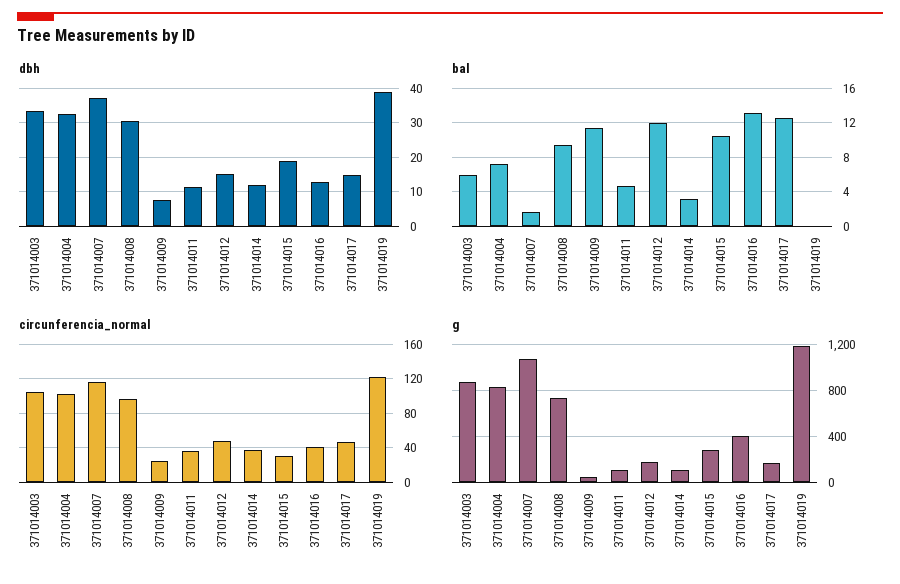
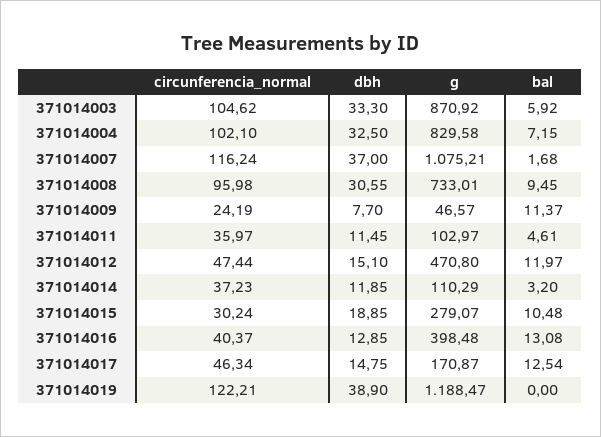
  {
    "dbh": {
      "371014003": 33.3,
      "371014004": 32.5,
      "371014007": 37,
      "371014008": 30.55,
      "371014009": 7.7,
      "371014011": 11.45,
      "371014012": 15.1,
      "371014014": 11.85,
      "371014015": 18.85,
      "371014016": 12.85,
      "371014017": 14.75,
      "371014019": 38.9
    },
    "bal": {
      "371014003": 5.92,
      "371014004": 7.15,
      "371014007": 1.68,
      "371014008": 9.45,
      "371014009": 11.37,
      "371014011": 4.61,
      "371014012": 11.97,
      "371014014": 3.2,
      "371014015": 10.48,
      "371014016": 13.08,
      "371014017": 12.54,
      "371014019": 0
    },
    "circunferencia_normal": {
      "371014003": 104.62,
      "371014004": 102.1,
      "371014007": 116.24,
      "371014008": 95.98,
      "371014009": 24.19,
      "371014011": 35.97,
      "371014012": 47.44,
      "371014014": 37.23,
      "371014015": 30.24,
      "371014016": 40.37,
      "371014017": 46.34,
      "371014019": 122.21
    },
    "g": {
      "371014003": 870.92,
      "371014004": 829.58,
      "371014007": 1075.21,
      "371014008": 733.01,
      "371014009": 46.57,
      "371014011": 102.97,
-     "371014012": 200,
+     "371014012": 470.8,
      "371014014": 110.29,
      "371014015": 279.07,
      "371014016": 398.48,
      "371014017": 170.87,
      "371014019": 1188.47
    }
  }

